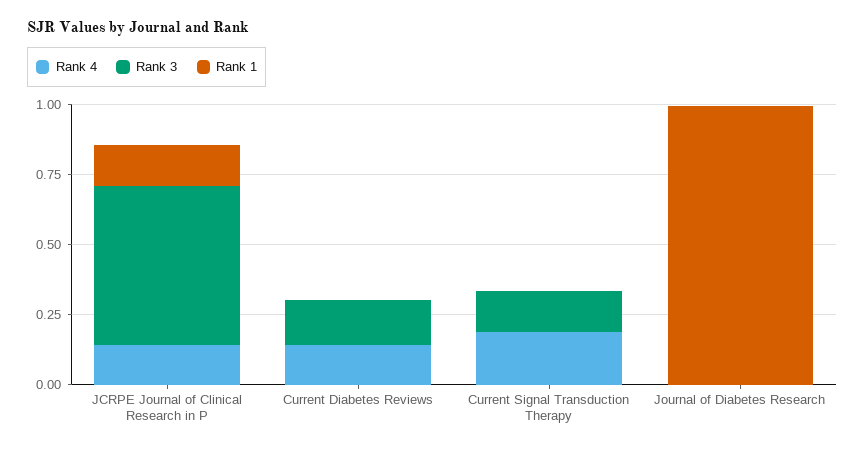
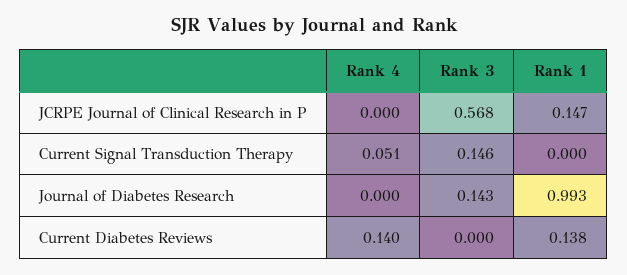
  {
    "Rank 4": {
-     "JCRPE Journal of Clinical Research in P": 0.15,
+     "JCRPE Journal of Clinical Research in P": 0,
      "Current Diabetes Reviews": 0.14,
-     "Current Signal Transduction Therapy": 0.2,
+     "Current Signal Transduction Therapy": 0.051,
      "Journal of Diabetes Research": 0
    },
    "Rank 3": {
      "JCRPE Journal of Clinical Research in P": 0.568,
-     "Current Diabetes Reviews": 0.15,
+     "Current Diabetes Reviews": 0,
      "Current Signal Transduction Therapy": 0.146,
-     "Journal of Diabetes Research": 0
+     "Journal of Diabetes Research": 0.143
    },
    "Rank 1": {
      "JCRPE Journal of Clinical Research in P": 0.147,
-     "Current Diabetes Reviews": 0,
+     "Current Diabetes Reviews": 0.138,
      "Current Signal Transduction Therapy": 0,
      "Journal of Diabetes Research": 0.993
    }
  }

